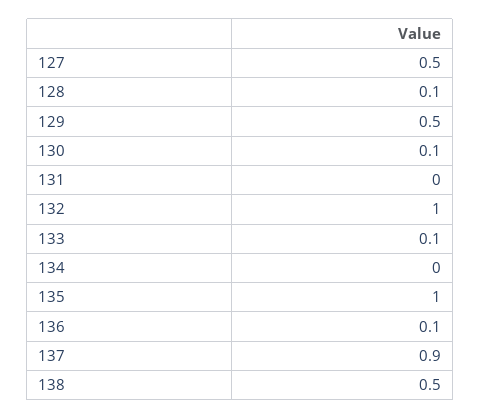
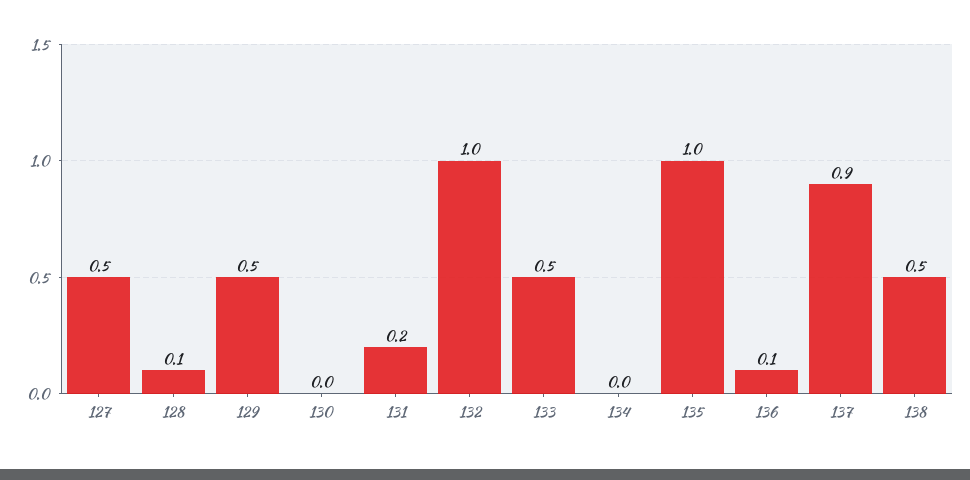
  {
    "127": 0.5,
    "128": 0.1,
    "129": 0.5,
-   "130": 0.1,
+   "130": 0,
-   "131": 0,
+   "131": 0.2,
    "132": 1,
-   "133": 0.1,
+   "133": 0.5,
    "134": 0,
    "135": 1,
    "136": 0.1,
    "137": 0.9,
    "138": 0.5
  }

